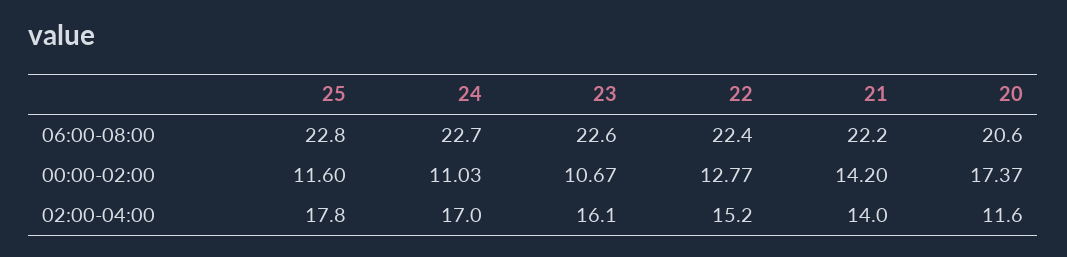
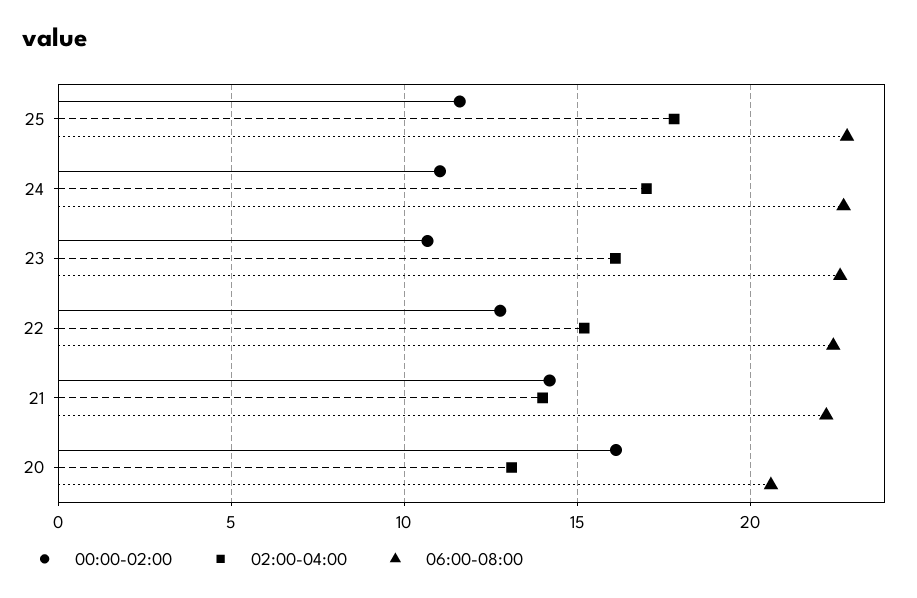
  {
    "06:00-08:00": {
      "25": 22.8,
      "24": 22.7,
      "23": 22.6,
      "22": 22.4,
      "21": 22.2,
      "20": 20.6
    },
    "00:00-02:00": {
      "25": 11.6,
      "24": 11.03,
      "23": 10.67,
      "22": 12.77,
      "21": 14.2,
-     "20": 17.37
+     "20": 16
    },
    "02:00-04:00": {
      "25": 17.8,
      "24": 17,
      "23": 16.1,
      "22": 15.2,
      "21": 14,
-     "20": 11.6
+     "20": 13
    }
  }

